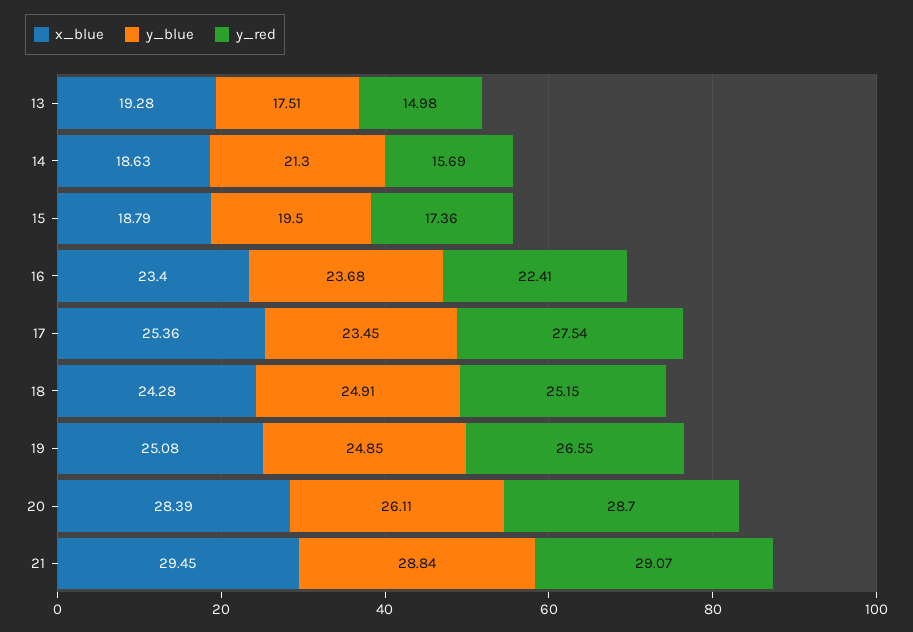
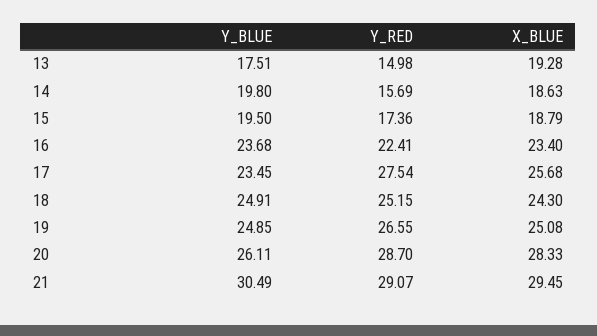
  {
    "x_blue": {
      "13": 19.28,
      "14": 18.63,
      "15": 18.79,
      "16": 23.4,
-     "17": 25.36,
+     "17": 25.68,
-     "18": 24.28,
+     "18": 24.3,
      "19": 25.08,
-     "20": 28.39,
+     "20": 28.33,
      "21": 29.45
    },
    "y_blue": {
      "13": 17.51,
-     "14": 21.3,
+     "14": 19.8,
      "15": 19.5,
      "16": 23.68,
      "17": 23.45,
      "18": 24.91,
      "19": 24.85,
      "20": 26.11,
-     "21": 28.84
+     "21": 30.49
    },
    "y_red": {
      "13": 14.98,
      "14": 15.69,
      "15": 17.36,
      "16": 22.41,
      "17": 27.54,
      "18": 25.15,
      "19": 26.55,
      "20": 28.7,
      "21": 29.07
    }
  }

